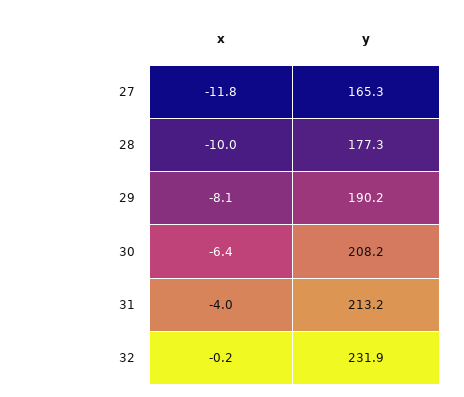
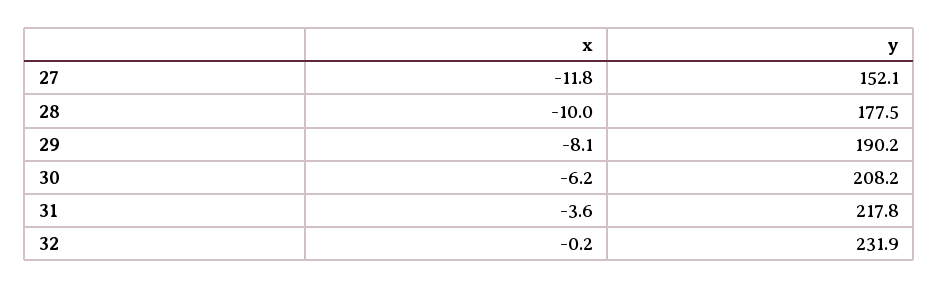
  {
    "x": {
      "27": -11.8,
      "28": -10,
      "29": -8.1,
-     "30": -6.4,
+     "30": -6.2,
-     "31": -4,
+     "31": -3.6,
      "32": -0.2
    },
    "y": {
-     "27": 165.3,
+     "27": 152.1,
-     "28": 177.3,
+     "28": 177.5,
      "29": 190.2,
      "30": 208.2,
-     "31": 213.2,
+     "31": 217.8,
      "32": 231.9
    }
  }

